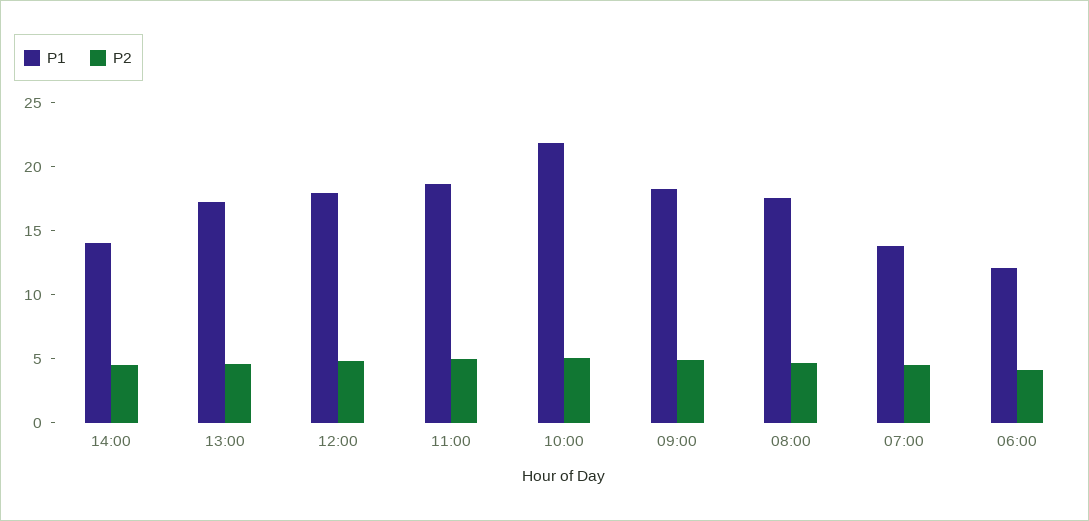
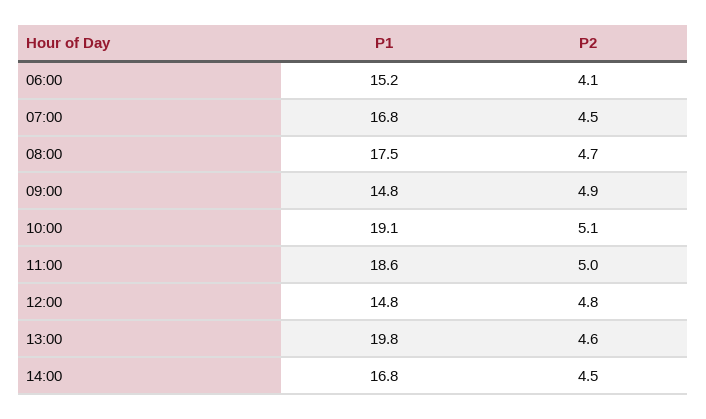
  {
    "P1": {
-     "14:00": 14,
+     "14:00": 16.8,
-     "13:00": 17,
+     "13:00": 19.8,
-     "12:00": 18,
+     "12:00": 14.8,
      "11:00": 18.6,
-     "10:00": 22,
+     "10:00": 19.1,
-     "09:00": 18,
+     "09:00": 14.8,
      "08:00": 17.5,
-     "07:00": 14,
+     "07:00": 16.8,
-     "06:00": 12
+     "06:00": 15.2
    },
    "P2": {
      "14:00": 4.5,
      "13:00": 4.6,
      "12:00": 4.8,
      "11:00": 5,
      "10:00": 5.1,
      "09:00": 4.9,
      "08:00": 4.7,
      "07:00": 4.5,
      "06:00": 4.1
    }
  }

